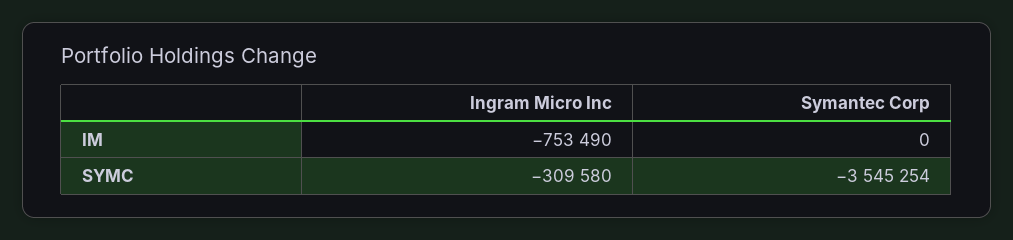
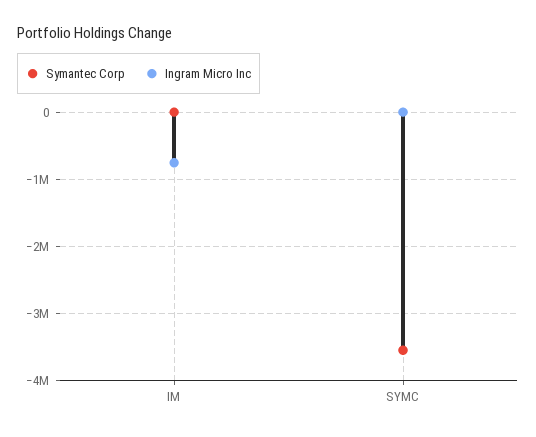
  {
    "Ingram Micro Inc": {
      "IM": -753490,
-     "SYMC": -309580
+     "SYMC": 0
    },
    "Symantec Corp": {
      "IM": 0,
      "SYMC": -3545254
    }
  }

